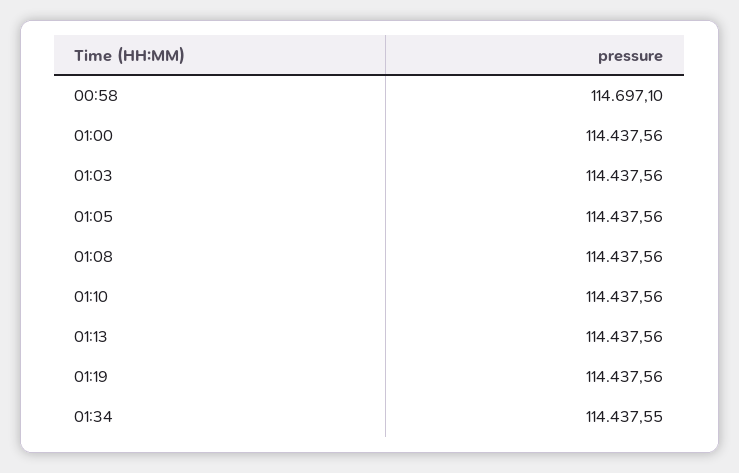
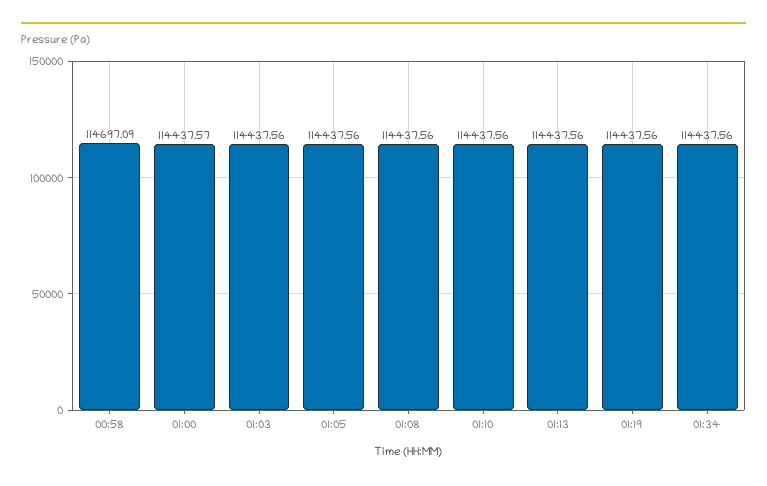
  {
-   "00:58": 114697.1,
+   "00:58": 114697.09,
-   "01:00": 114437.56,
+   "01:00": 114437.57,
    "01:03": 114437.56,
    "01:05": 114437.56,
    "01:08": 114437.56,
    "01:10": 114437.56,
    "01:13": 114437.56,
    "01:19": 114437.56,
-   "01:34": 114437.55
+   "01:34": 114437.56
  }

